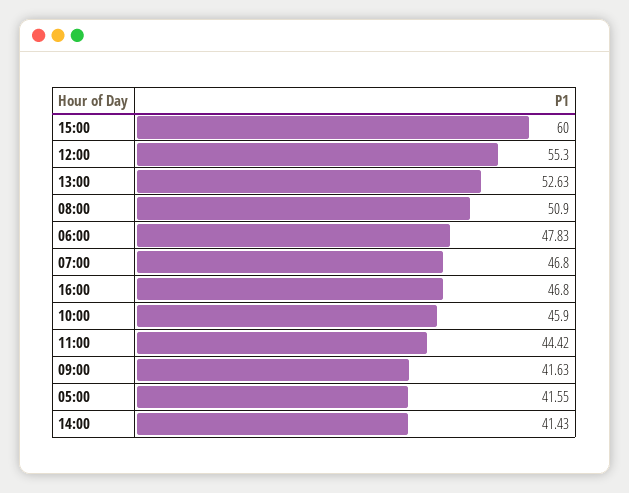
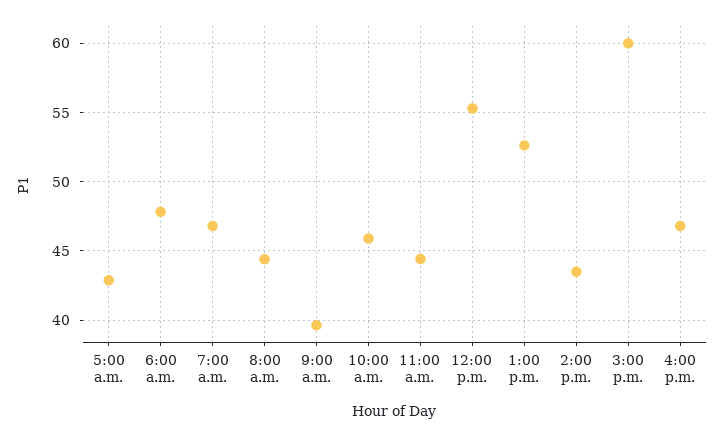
  {
    "15:00": 60,
    "12:00": 55.3,
    "13:00": 52.63,
-   "08:00": 50.9,
+   "08:00": 44.5,
    "06:00": 47.83,
    "07:00": 46.8,
    "16:00": 46.8,
    "10:00": 45.9,
    "11:00": 44.42,
-   "09:00": 41.63,
+   "09:00": 39.5,
-   "05:00": 41.55,
+   "05:00": 43,
-   "14:00": 41.43
+   "14:00": 43.5
  }

